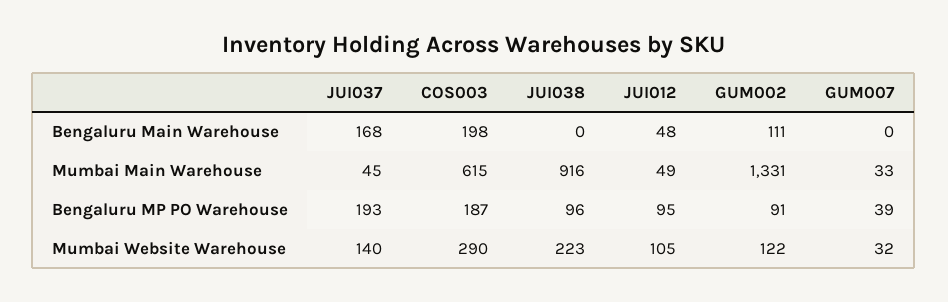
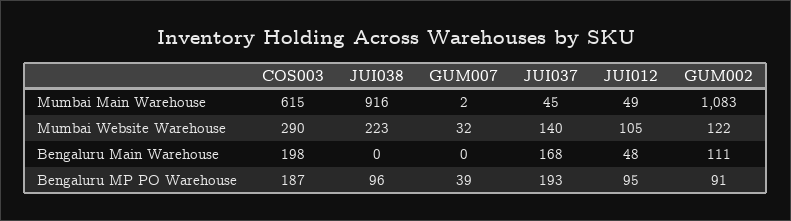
  {
    "JUI037": {
      "Bengaluru Main Warehouse": 168,
      "Mumbai Main Warehouse": 45,
      "Bengaluru MP PO Warehouse": 193,
      "Mumbai Website Warehouse": 140
    },
    "COS003": {
      "Bengaluru Main Warehouse": 198,
      "Mumbai Main Warehouse": 615,
      "Bengaluru MP PO Warehouse": 187,
      "Mumbai Website Warehouse": 290
    },
    "JUI038": {
      "Bengaluru Main Warehouse": 0,
      "Mumbai Main Warehouse": 916,
      "Bengaluru MP PO Warehouse": 96,
      "Mumbai Website Warehouse": 223
    },
    "JUI012": {
      "Bengaluru Main Warehouse": 48,
      "Mumbai Main Warehouse": 49,
      "Bengaluru MP PO Warehouse": 95,
      "Mumbai Website Warehouse": 105
    },
    "GUM002": {
      "Bengaluru Main Warehouse": 111,
-     "Mumbai Main Warehouse": 1331,
+     "Mumbai Main Warehouse": 1083,
      "Bengaluru MP PO Warehouse": 91,
      "Mumbai Website Warehouse": 122
    },
    "GUM007": {
      "Bengaluru Main Warehouse": 0,
-     "Mumbai Main Warehouse": 33,
+     "Mumbai Main Warehouse": 2,
      "Bengaluru MP PO Warehouse": 39,
      "Mumbai Website Warehouse": 32
    }
  }

